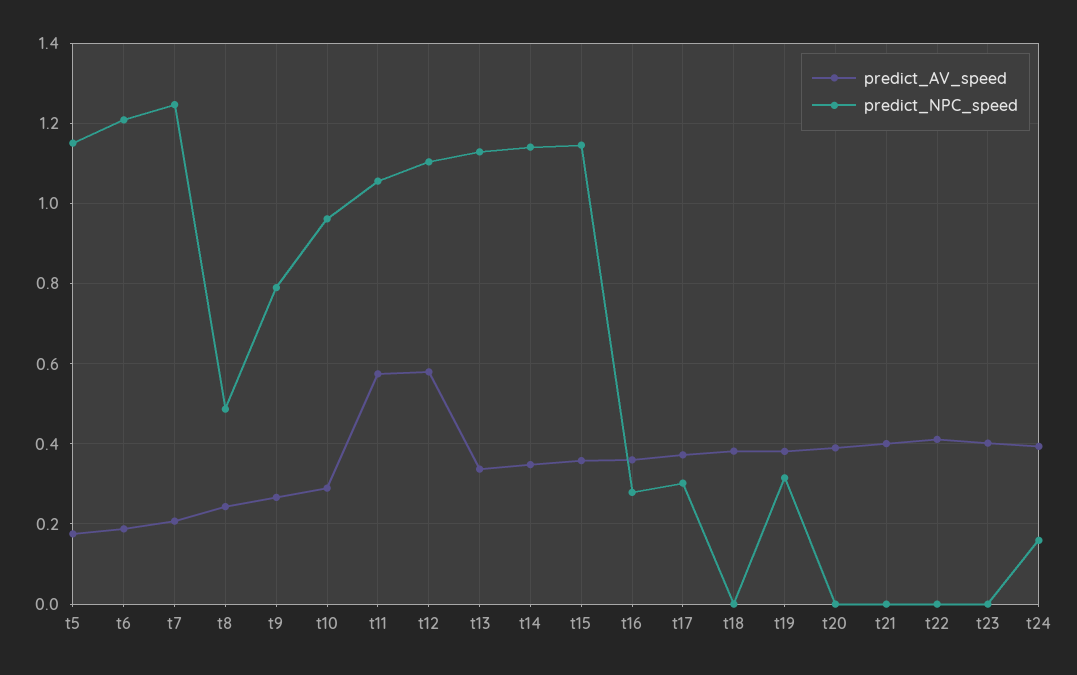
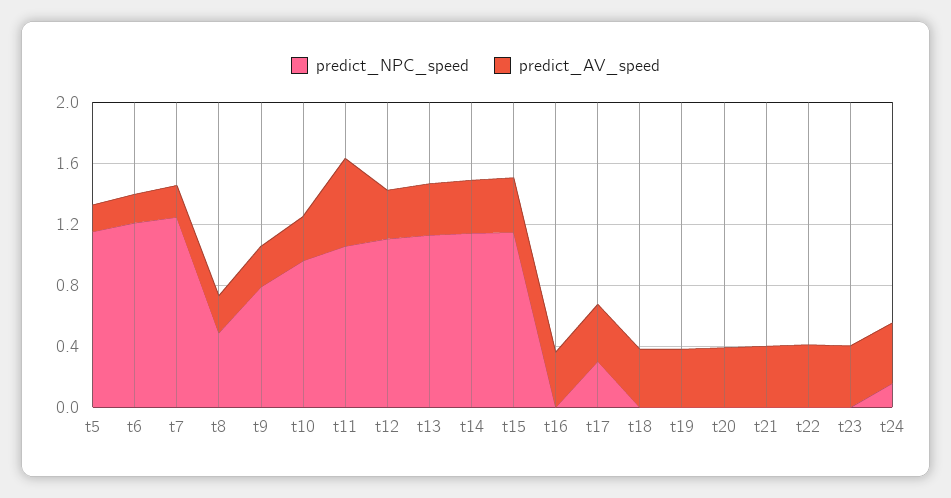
  {
    "predict_AV_speed": {
      "t5": 0.18,
      "t6": 0.18,
      "t7": 0.2,
      "t8": 0.24,
      "t9": 0.26,
      "t10": 0.28,
      "t11": 0.58,
-     "t12": 0.58,
+     "t12": 0.3,
      "t13": 0.34,
      "t14": 0.34,
      "t15": 0.36,
      "t16": 0.36,
      "t17": 0.38,
      "t18": 0.38,
      "t19": 0.38,
      "t20": 0.4,
      "t21": 0.4,
      "t22": 0.42,
      "t23": 0.4,
      "t24": 0.4
    },
    "predict_NPC_speed": {
      "t5": 1.16,
      "t6": 1.2,
      "t7": 1.24,
      "t8": 0.48,
      "t9": 0.8,
      "t10": 0.96,
      "t11": 1.06,
      "t12": 1.1,
      "t13": 1.12,
      "t14": 1.14,
      "t15": 1.14,
-     "t16": 0.28,
+     "t16": 0,
      "t17": 0.3,
      "t18": 0,
-     "t19": 0.32,
+     "t19": 0,
      "t20": 0,
      "t21": 0,
      "t22": 0,
      "t23": 0,
      "t24": 0.16
    }
  }

